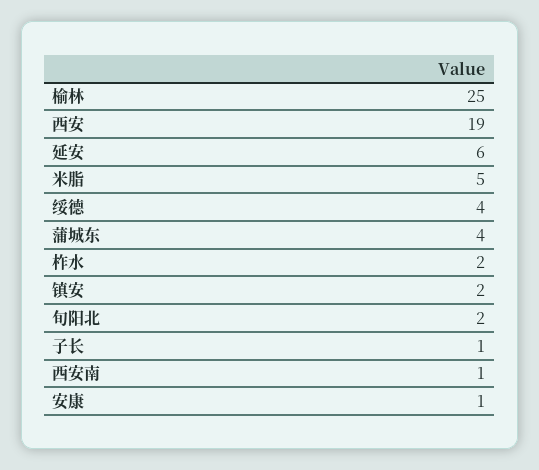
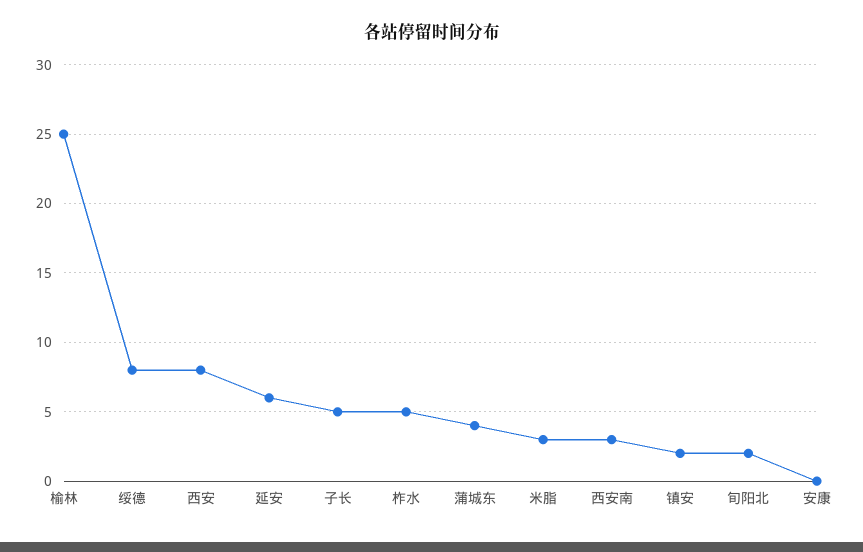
  {
    "榆林": 25,
-   "西安": 19,
+   "西安": 8,
    "延安": 6,
-   "米脂": 5,
+   "米脂": 3,
-   "绥德": 4,
+   "绥德": 8,
    "蒲城东": 4,
-   "柞水": 2,
+   "柞水": 5,
    "镇安": 2,
    "旬阳北": 2,
-   "子长": 1,
+   "子长": 5,
-   "西安南": 1,
+   "西安南": 3,
-   "安康": 1
+   "安康": 0
  }

